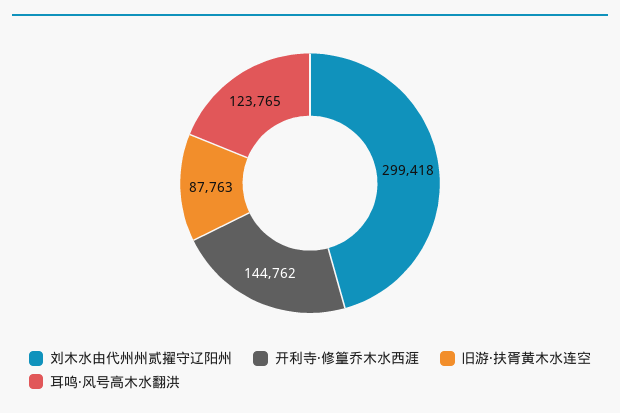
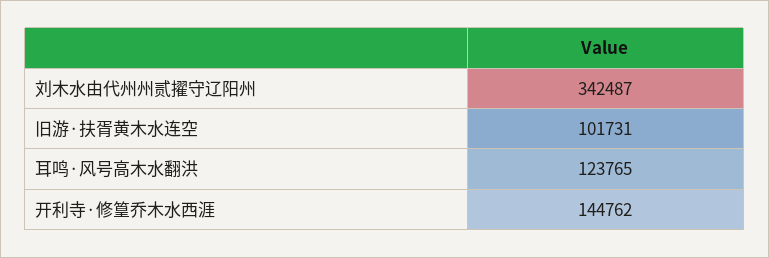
  {
-   "刘木水由代州州贰擢守辽阳州": 299418,
+   "刘木水由代州州贰擢守辽阳州": 342487,
    "开利寺·修篁乔木水西涯": 144762,
-   "旧游·扶胥黄木水连空": 87763,
+   "旧游·扶胥黄木水连空": 101731,
    "耳鸣·风号高木水翻洪": 123765
  }

